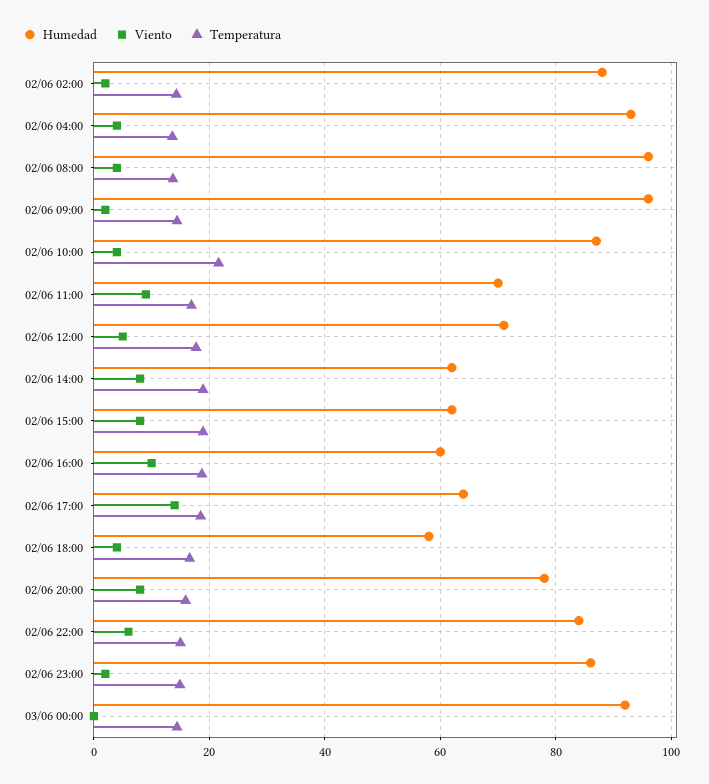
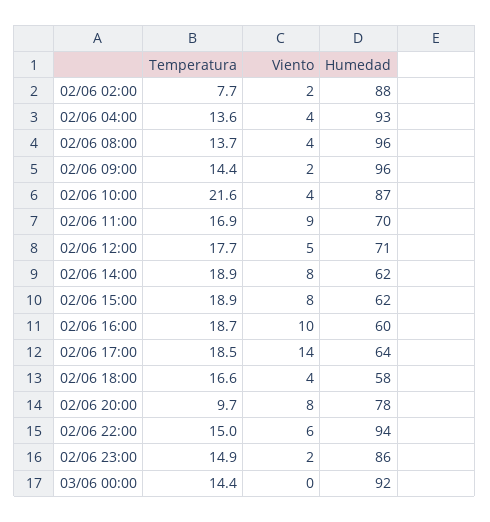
  {
    "Humedad": {
      "02/06 02:00": 88,
      "02/06 04:00": 93,
      "02/06 08:00": 96,
      "02/06 09:00": 96,
      "02/06 10:00": 87,
      "02/06 11:00": 70,
      "02/06 12:00": 71,
      "02/06 14:00": 62,
      "02/06 15:00": 62,
      "02/06 16:00": 60,
      "02/06 17:00": 64,
      "02/06 18:00": 58,
      "02/06 20:00": 78,
-     "02/06 22:00": 84,
+     "02/06 22:00": 94,
      "02/06 23:00": 86,
      "03/06 00:00": 92
    },
    "Viento": {
      "02/06 02:00": 2,
      "02/06 04:00": 4,
      "02/06 08:00": 4,
      "02/06 09:00": 2,
      "02/06 10:00": 4,
      "02/06 11:00": 9,
      "02/06 12:00": 5,
      "02/06 14:00": 8,
      "02/06 15:00": 8,
      "02/06 16:00": 10,
      "02/06 17:00": 14,
      "02/06 18:00": 4,
      "02/06 20:00": 8,
      "02/06 22:00": 6,
      "02/06 23:00": 2,
      "03/06 00:00": 0
    },
    "Temperatura": {
-     "02/06 02:00": 14,
+     "02/06 02:00": 7.7,
      "02/06 04:00": 13.6,
      "02/06 08:00": 13.7,
      "02/06 09:00": 14.4,
      "02/06 10:00": 21.6,
      "02/06 11:00": 16.9,
      "02/06 12:00": 17.7,
      "02/06 14:00": 18.9,
      "02/06 15:00": 18.9,
      "02/06 16:00": 18.7,
      "02/06 17:00": 18.5,
      "02/06 18:00": 16.6,
-     "02/06 20:00": 16,
+     "02/06 20:00": 9.7,
      "02/06 22:00": 15,
      "02/06 23:00": 14.9,
      "03/06 00:00": 14.4
    }
  }

